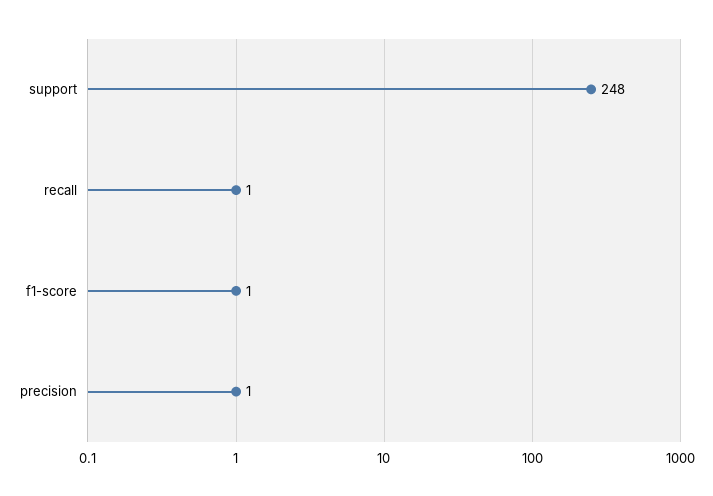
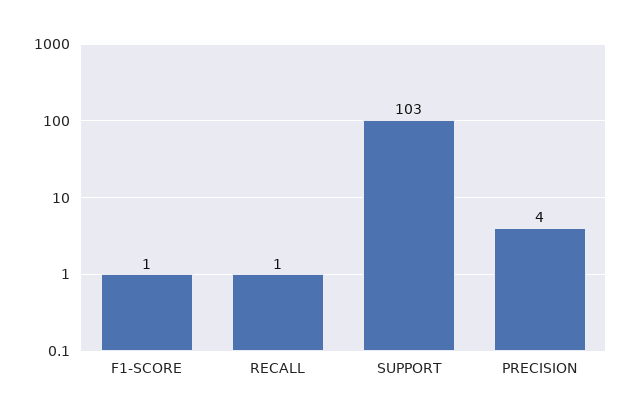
  {
-   "support": 248,
+   "support": 103,
    "recall": 1,
    "f1-score": 1,
-   "precision": 1
+   "precision": 4
  }

